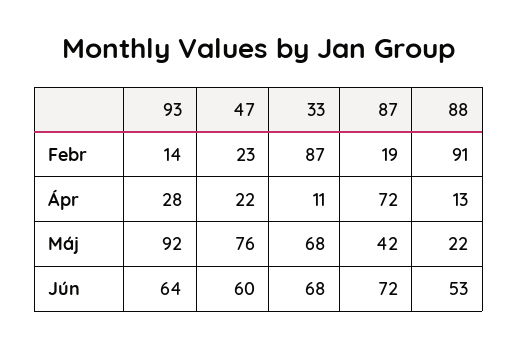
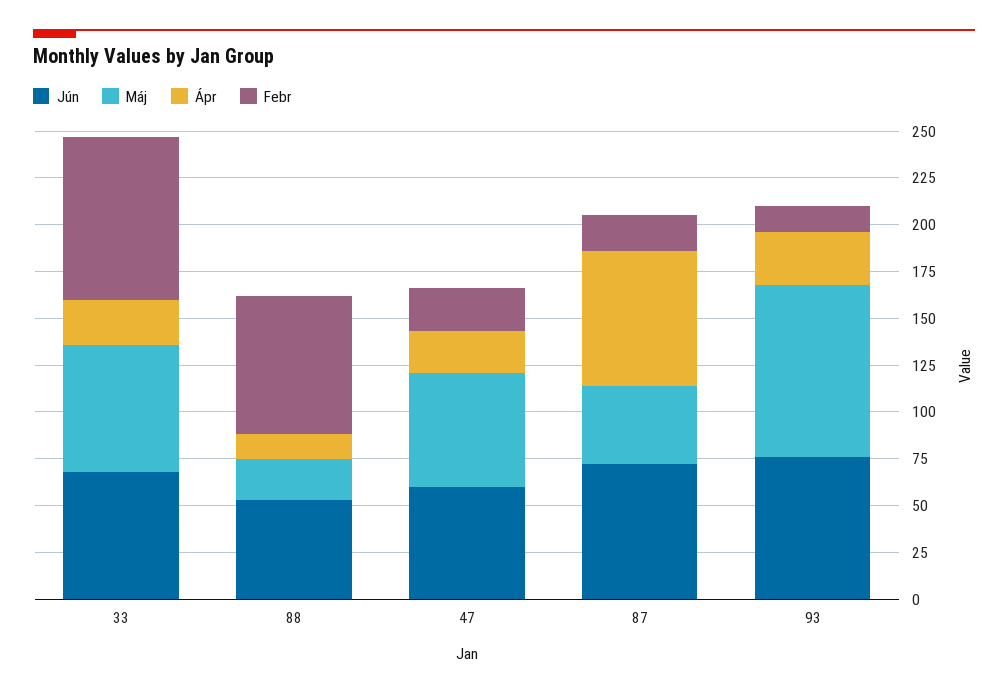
  {
    "Febr": {
      "93": 14,
      "47": 23,
      "33": 87,
      "87": 19,
-     "88": 91
+     "88": 75
    },
    "Ápr": {
      "93": 28,
      "47": 22,
-     "33": 11,
+     "33": 25,
      "87": 72,
      "88": 13
    },
    "Máj": {
      "93": 92,
-     "47": 76,
+     "47": 60,
      "33": 68,
      "87": 42,
      "88": 22
    },
    "Jún": {
-     "93": 64,
+     "93": 75,
      "47": 60,
      "33": 68,
      "87": 72,
      "88": 53
    }
  }

